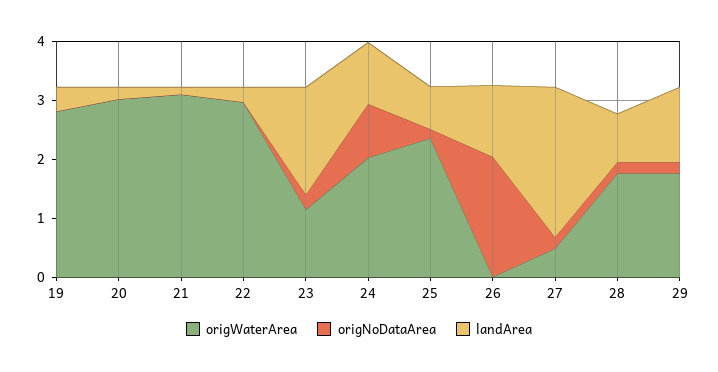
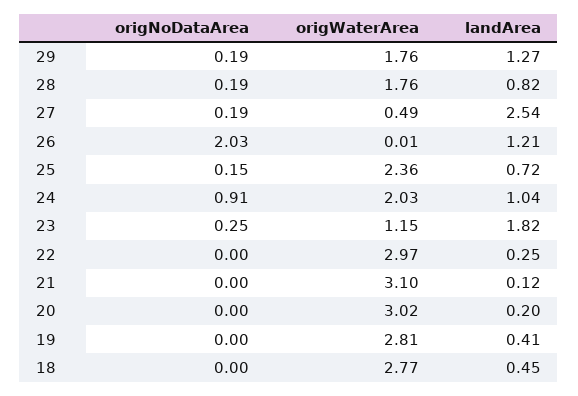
  {
    "origWaterArea": {
      "19": 2.81,
      "20": 3.02,
      "21": 3.1,
      "22": 2.97,
      "23": 1.15,
      "24": 2.03,
      "25": 2.36,
      "26": 0.01,
      "27": 0.49,
      "28": 1.76,
-     "29": 1.76
+     "29": 1.76,
+     "18": 2.77
    },
    "origNoDataArea": {
      "19": 0,
      "20": 0,
      "21": 0,
      "22": 0,
      "23": 0.25,
      "24": 0.91,
      "25": 0.15,
      "26": 2.03,
      "27": 0.19,
      "28": 0.19,
-     "29": 0.19
+     "29": 0.19,
+     "18": 0
    },
    "landArea": {
      "19": 0.41,
      "20": 0.2,
      "21": 0.12,
      "22": 0.25,
      "23": 1.82,
      "24": 1.04,
      "25": 0.72,
      "26": 1.21,
      "27": 2.54,
      "28": 0.82,
-     "29": 1.27
+     "29": 1.27,
+     "18": 0.45
    }
  }

